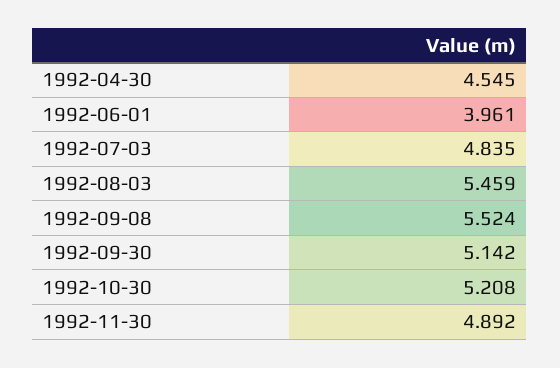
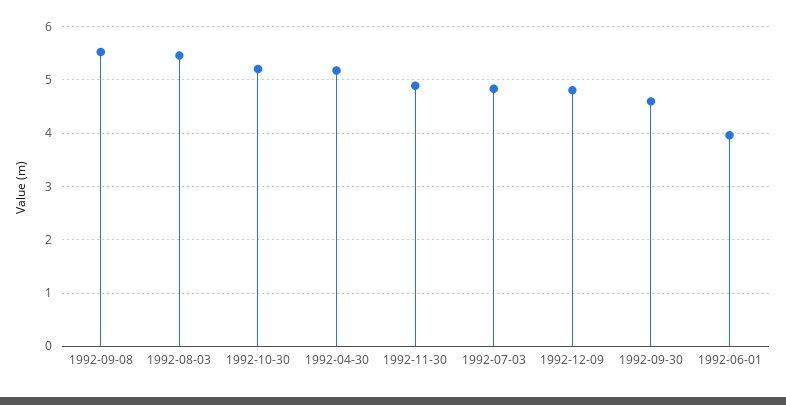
  {
-   "1992-04-30": 4.545,
+   "1992-04-30": 5.2,
    "1992-06-01": 3.961,
    "1992-07-03": 4.835,
    "1992-08-03": 5.459,
    "1992-09-08": 5.524,
-   "1992-09-30": 5.142,
+   "1992-09-30": 4.6,
    "1992-10-30": 5.208,
-   "1992-11-30": 4.892
+   "1992-11-30": 4.892,
+   "1992-12-09": 4.8
  }

